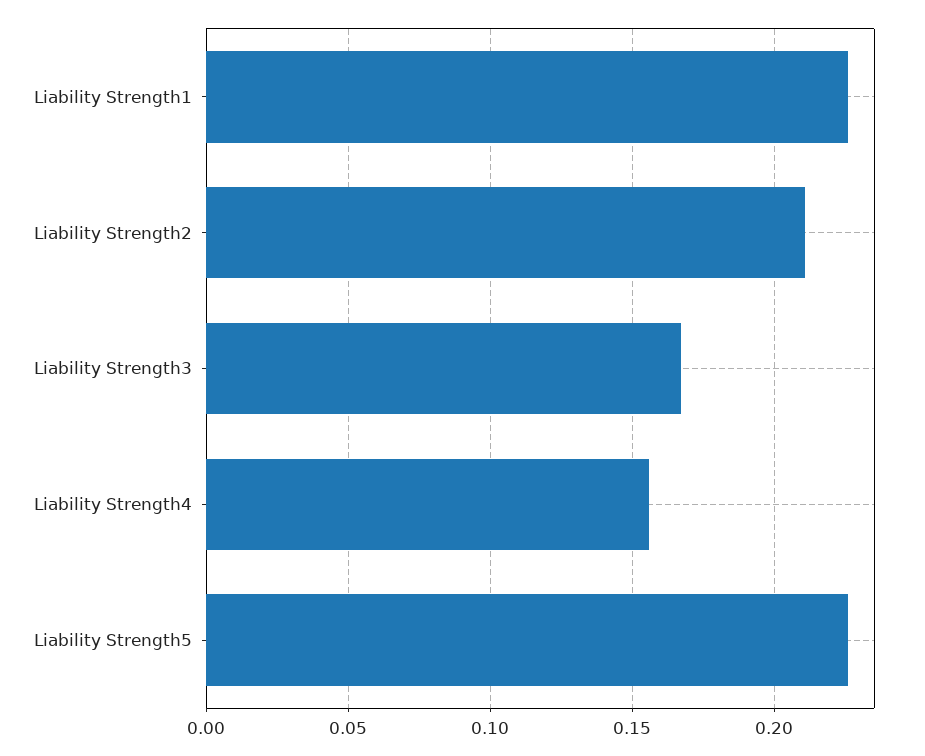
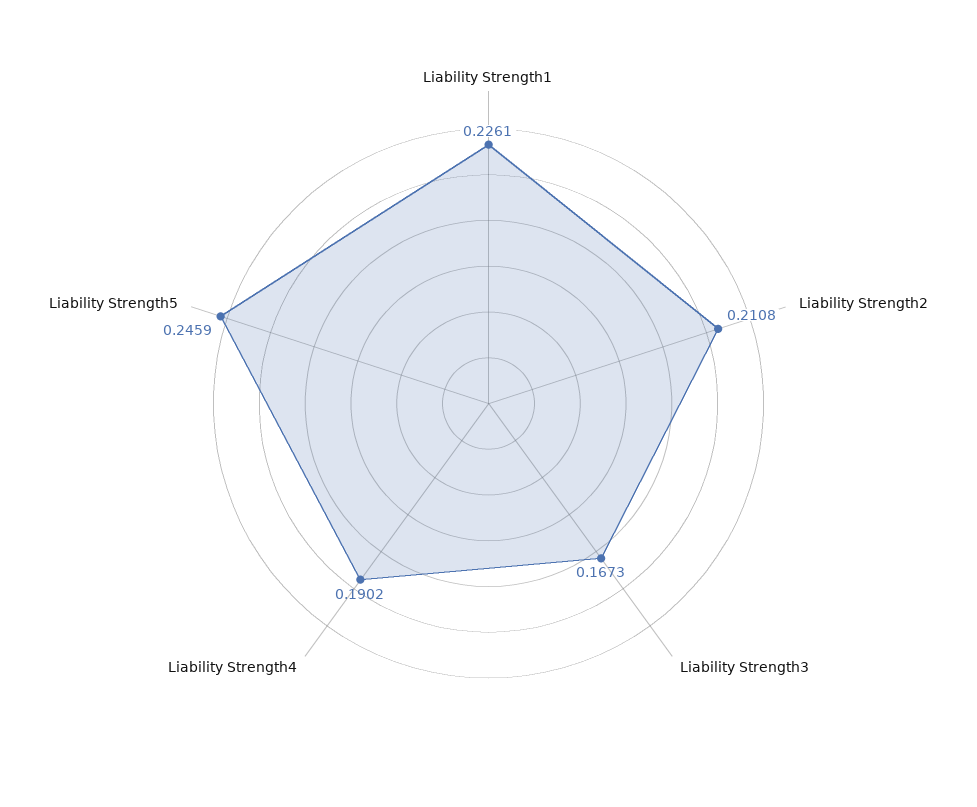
  {
    "Liability Strength1": 0.2261,
    "Liability Strength2": 0.2108,
    "Liability Strength3": 0.1673,
-   "Liability Strength4": 0.155,
+   "Liability Strength4": 0.1902,
-   "Liability Strength5": 0.225
+   "Liability Strength5": 0.2459
  }

